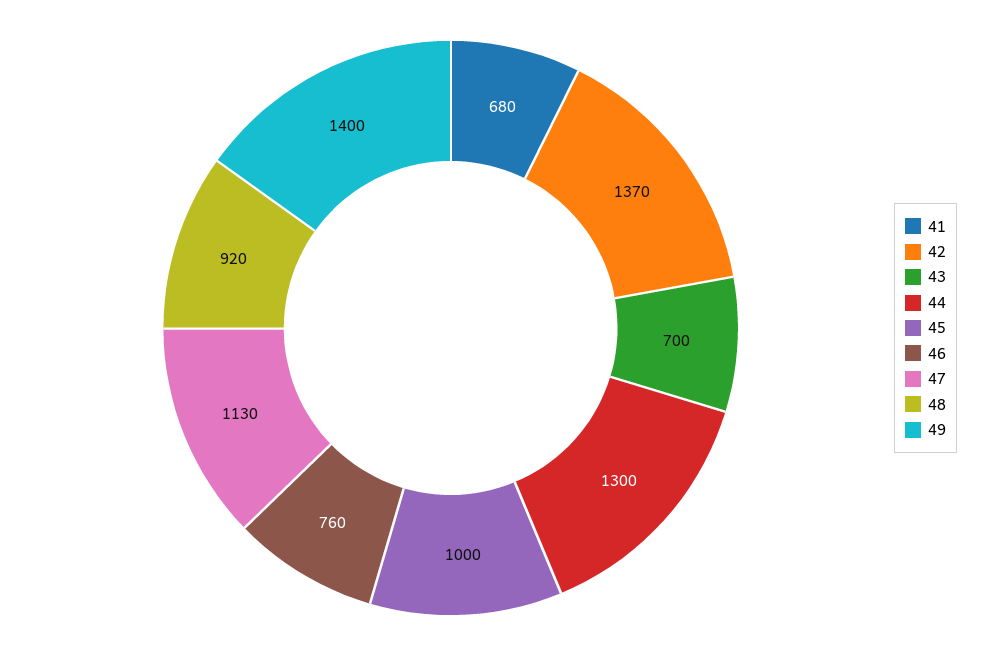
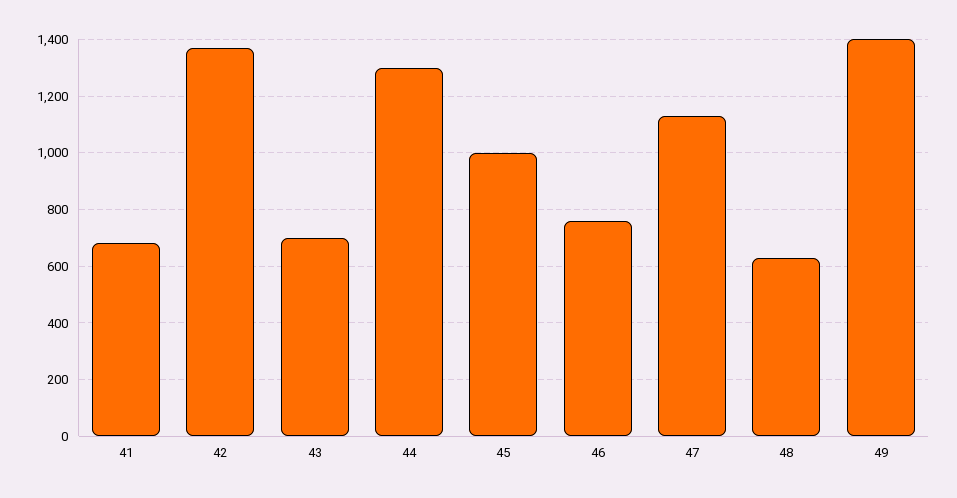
  {
    "41": 680,
    "42": 1370,
    "43": 700,
    "44": 1300,
    "45": 1000,
    "46": 760,
    "47": 1130,
-   "48": 920,
+   "48": 625,
    "49": 1400
  }

